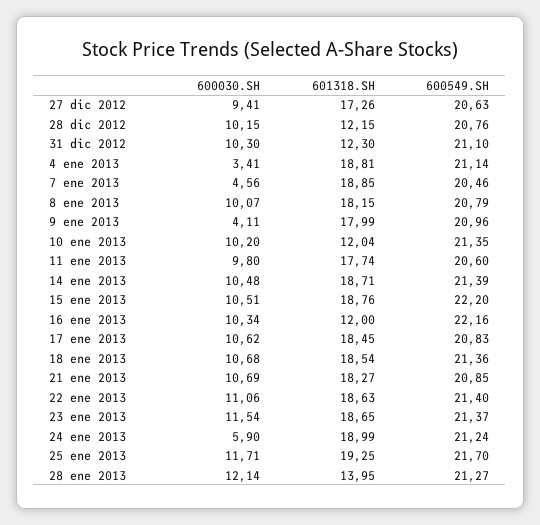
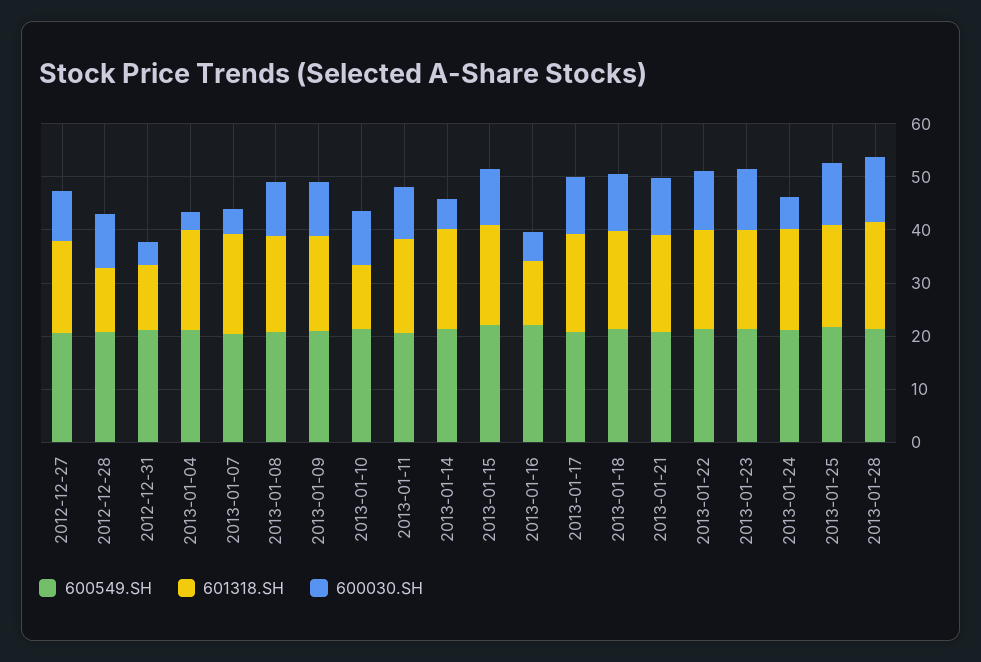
  {
    "600030.SH": {
      "27 dic 2012": 9.41,
      "28 dic 2012": 10.15,
-     "31 dic 2012": 10.3,
+     "31 dic 2012": 4,
      "4 ene 2013": 3.41,
      "7 ene 2013": 4.56,
      "8 ene 2013": 10.07,
-     "9 ene 2013": 4.11,
+     "9 ene 2013": 10,
      "10 ene 2013": 10.2,
      "11 ene 2013": 9.8,
-     "14 ene 2013": 10.48,
+     "14 ene 2013": 6,
      "15 ene 2013": 10.51,
-     "16 ene 2013": 10.34,
+     "16 ene 2013": 6,
      "17 ene 2013": 10.62,
      "18 ene 2013": 10.68,
      "21 ene 2013": 10.69,
      "22 ene 2013": 11.06,
      "23 ene 2013": 11.54,
      "24 ene 2013": 5.9,
      "25 ene 2013": 11.71,
      "28 ene 2013": 12.14
    },
    "601318.SH": {
      "27 dic 2012": 17.26,
      "28 dic 2012": 12.15,
      "31 dic 2012": 12.3,
      "4 ene 2013": 18.81,
      "7 ene 2013": 18.85,
      "8 ene 2013": 18.15,
      "9 ene 2013": 17.99,
      "10 ene 2013": 12.04,
      "11 ene 2013": 17.74,
      "14 ene 2013": 18.71,
      "15 ene 2013": 18.76,
      "16 ene 2013": 12,
      "17 ene 2013": 18.45,
      "18 ene 2013": 18.54,
      "21 ene 2013": 18.27,
      "22 ene 2013": 18.63,
      "23 ene 2013": 18.65,
      "24 ene 2013": 18.99,
      "25 ene 2013": 19.25,
-     "28 ene 2013": 13.95
+     "28 ene 2013": 20
    },
    "600549.SH": {
      "27 dic 2012": 20.63,
      "28 dic 2012": 20.76,
      "31 dic 2012": 21.1,
      "4 ene 2013": 21.14,
      "7 ene 2013": 20.46,
      "8 ene 2013": 20.79,
      "9 ene 2013": 20.96,
      "10 ene 2013": 21.35,
      "11 ene 2013": 20.6,
      "14 ene 2013": 21.39,
      "15 ene 2013": 22.2,
      "16 ene 2013": 22.16,
      "17 ene 2013": 20.83,
      "18 ene 2013": 21.36,
      "21 ene 2013": 20.85,
      "22 ene 2013": 21.4,
      "23 ene 2013": 21.37,
      "24 ene 2013": 21.24,
      "25 ene 2013": 21.7,
      "28 ene 2013": 21.27
    }
  }

